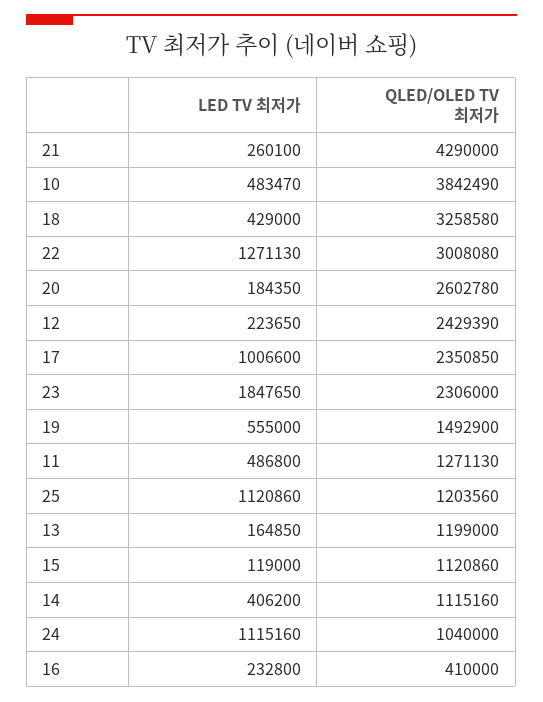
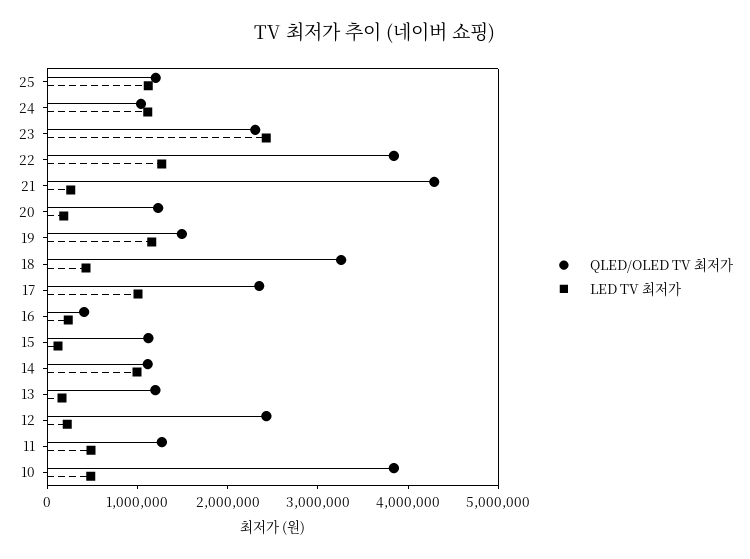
  {
    "LED TV 최저가": {
      "21": 260100,
      "10": 483470,
      "18": 429000,
      "22": 1271130,
      "20": 184350,
      "12": 223650,
      "17": 1006600,
-     "23": 1847650,
+     "23": 2400000,
-     "19": 555000,
+     "19": 1200000,
      "11": 486800,
      "25": 1120860,
      "13": 164850,
      "15": 119000,
-     "14": 406200,
+     "14": 1000000,
      "24": 1115160,
      "16": 232800
    },
    "QLED/OLED TV 최저가": {
      "21": 4290000,
      "10": 3842490,
      "18": 3258580,
-     "22": 3008080,
+     "22": 3800000,
-     "20": 2602780,
+     "20": 1200000,
      "12": 2429390,
      "17": 2350850,
      "23": 2306000,
      "19": 1492900,
      "11": 1271130,
      "25": 1203560,
      "13": 1199000,
      "15": 1120860,
      "14": 1115160,
      "24": 1040000,
      "16": 410000
    }
  }

